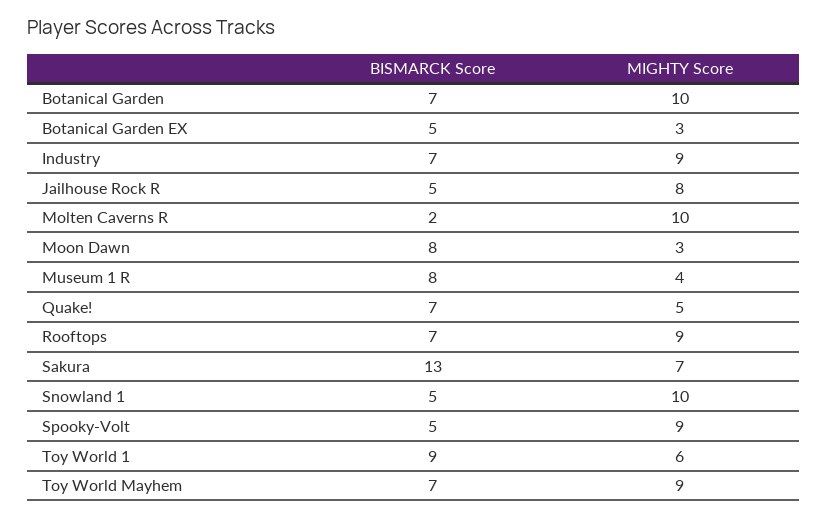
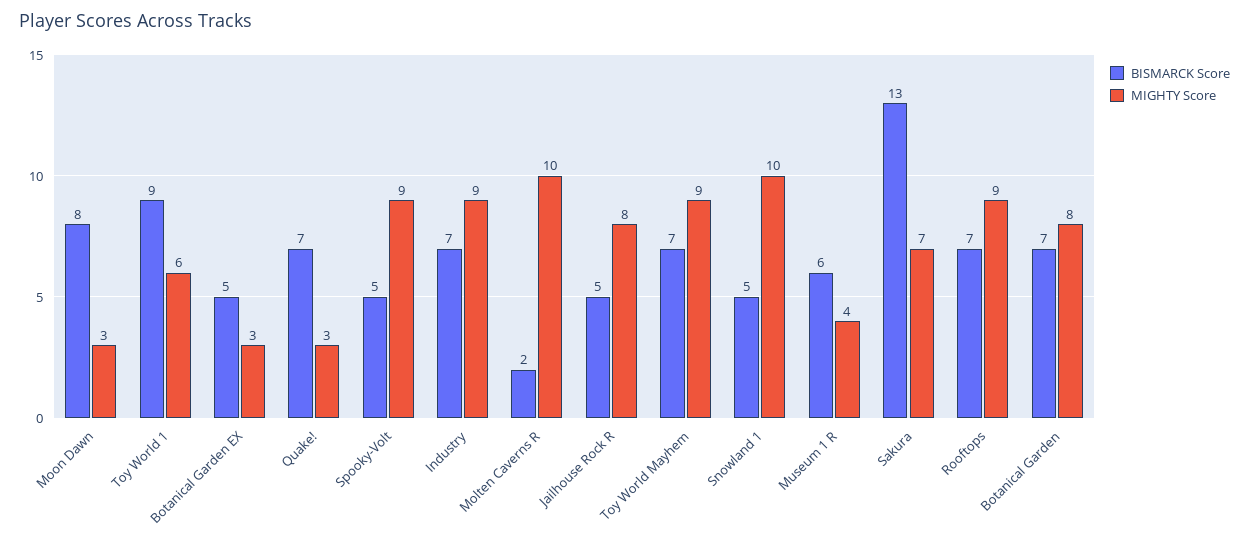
  {
    "BISMARCK Score": {
      "Botanical Garden": 7,
      "Botanical Garden EX": 5,
      "Industry": 7,
      "Jailhouse Rock R": 5,
      "Molten Caverns R": 2,
      "Moon Dawn": 8,
-     "Museum 1 R": 8,
+     "Museum 1 R": 6,
      "Quake!": 7,
      "Rooftops": 7,
      "Sakura": 13,
      "Snowland 1": 5,
      "Spooky-Volt": 5,
      "Toy World 1": 9,
      "Toy World Mayhem": 7
    },
    "MIGHTY Score": {
-     "Botanical Garden": 10,
+     "Botanical Garden": 8,
      "Botanical Garden EX": 3,
      "Industry": 9,
      "Jailhouse Rock R": 8,
      "Molten Caverns R": 10,
      "Moon Dawn": 3,
      "Museum 1 R": 4,
-     "Quake!": 5,
+     "Quake!": 3,
      "Rooftops": 9,
      "Sakura": 7,
      "Snowland 1": 10,
      "Spooky-Volt": 9,
      "Toy World 1": 6,
      "Toy World Mayhem": 9
    }
  }

